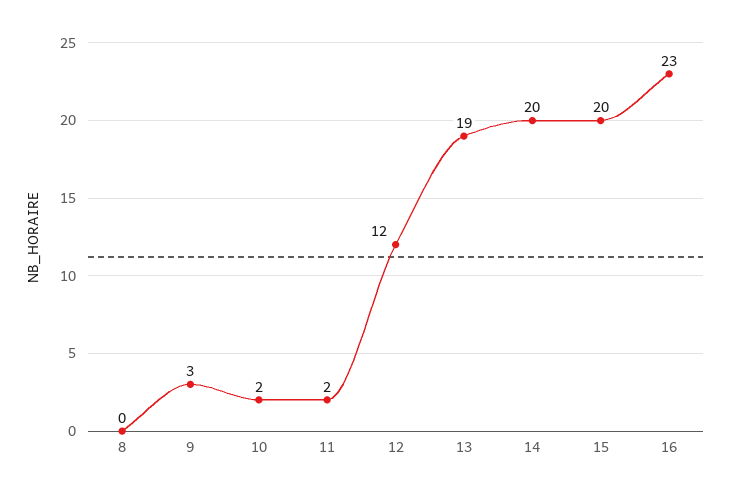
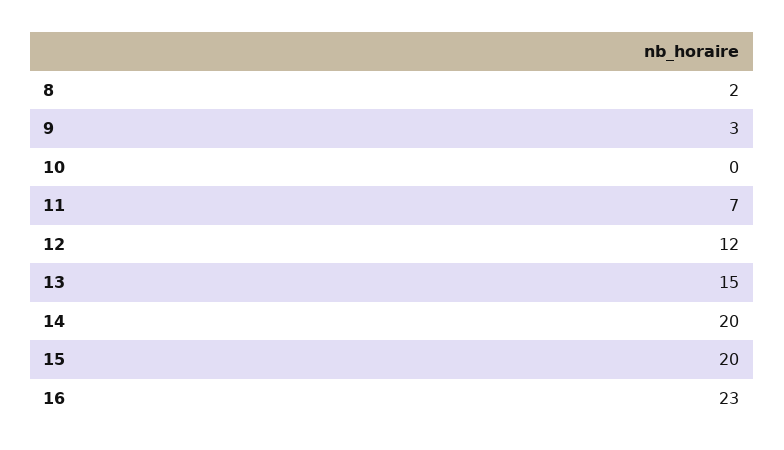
  {
-   "8": 0,
+   "8": 2,
    "9": 3,
-   "10": 2,
+   "10": 0,
-   "11": 2,
+   "11": 7,
    "12": 12,
-   "13": 19,
+   "13": 15,
    "14": 20,
    "15": 20,
    "16": 23
  }

